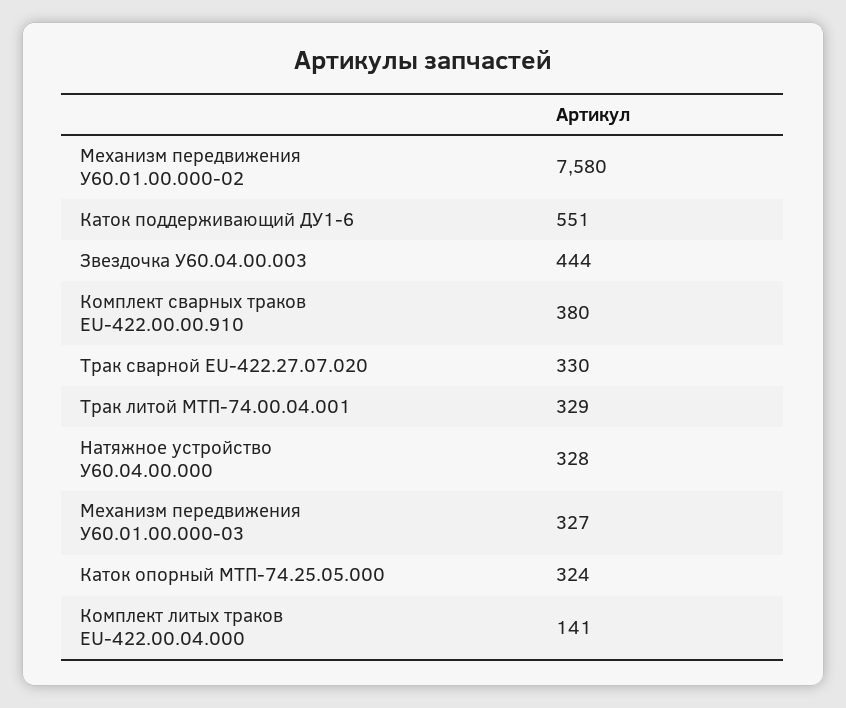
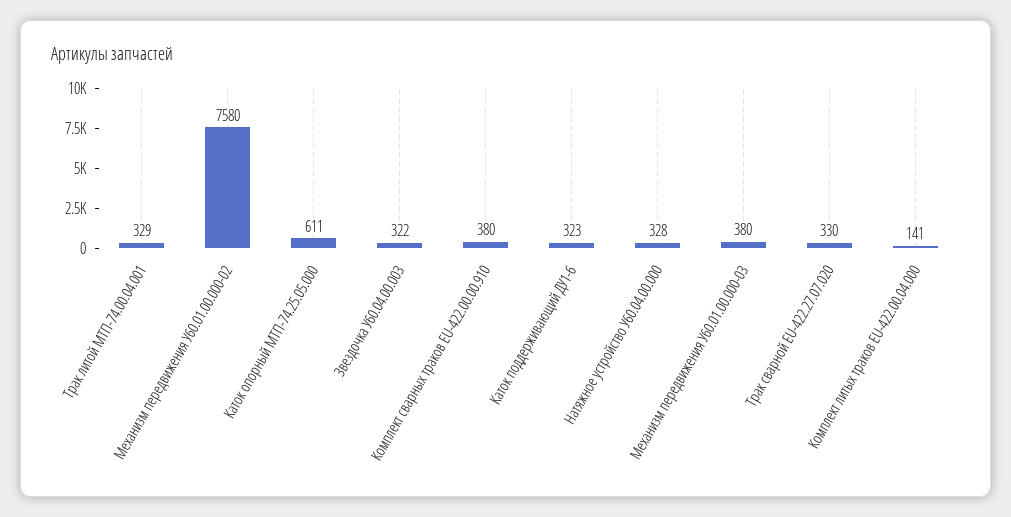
  {
    "Механизм передвижения У60.01.00.000-02": 7580,
-   "Каток поддерживающий ДУ1-6": 551,
+   "Каток поддерживающий ДУ1-6": 323,
-   "Звездочка У60.04.00.003": 444,
+   "Звездочка У60.04.00.003": 322,
    "Комплект сварных траков EU-422.00.00.910": 380,
    "Трак сварной EU-422.27.07.020": 330,
    "Трак литой МТП-74.00.04.001": 329,
    "Натяжное устройство У60.04.00.000": 328,
-   "Механизм передвижения У60.01.00.000-03": 327,
+   "Механизм передвижения У60.01.00.000-03": 380,
-   "Каток опорный МТП-74.25.05.000": 324,
+   "Каток опорный МТП-74.25.05.000": 611,
    "Комплект литых траков EU-422.00.04.000": 141
  }

